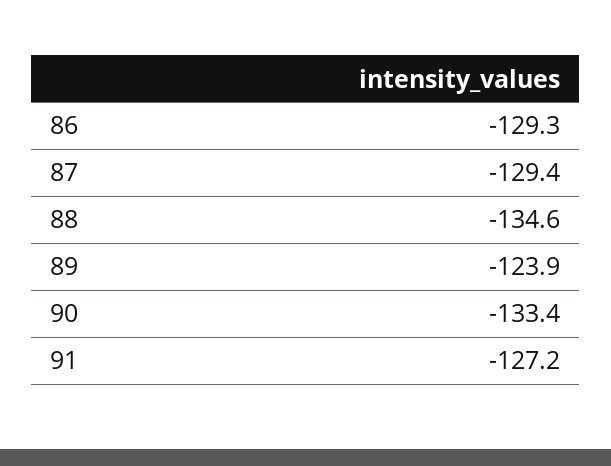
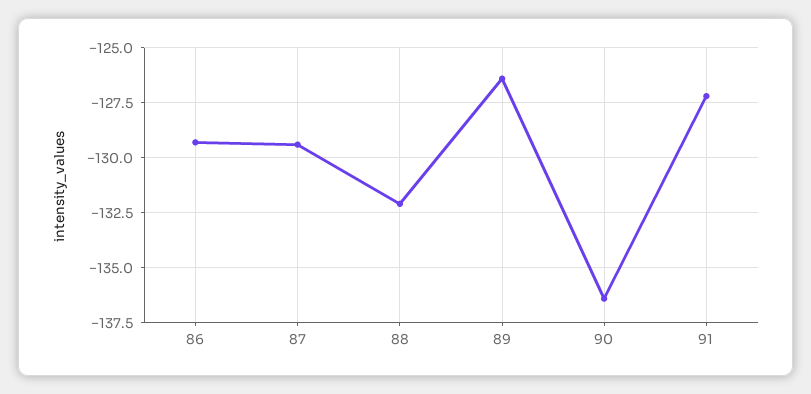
  {
    "86": -129.3,
    "87": -129.4,
-   "88": -134.6,
+   "88": -132,
-   "89": -123.9,
+   "89": -126.5,
-   "90": -133.4,
+   "90": -136.5,
    "91": -127.2
  }

